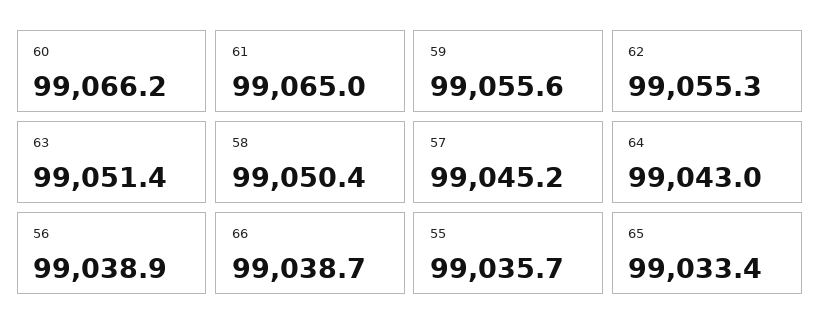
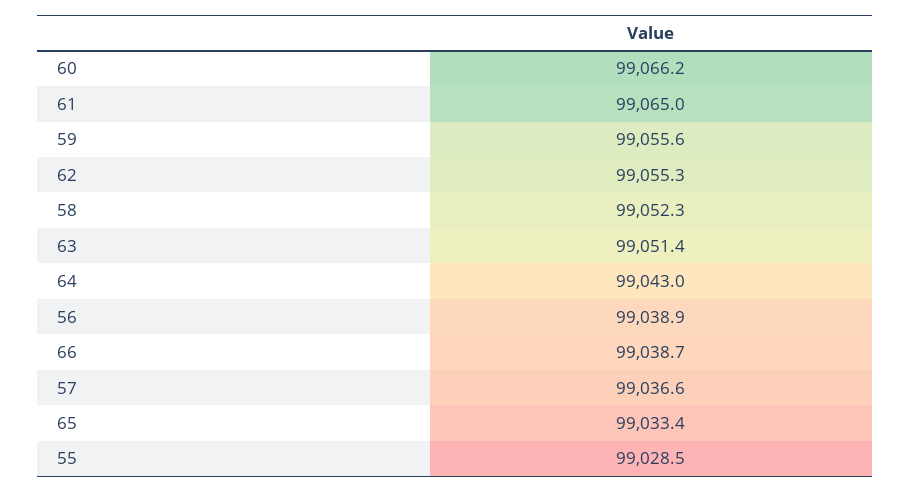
  {
    "60": 99066.2,
    "61": 99065,
    "59": 99055.6,
    "62": 99055.3,
    "63": 99051.4,
-   "58": 99050.4,
+   "58": 99052.3,
-   "57": 99045.2,
+   "57": 99036.6,
    "64": 99043,
    "56": 99038.9,
    "66": 99038.7,
-   "55": 99035.7,
+   "55": 99028.5,
    "65": 99033.4
  }

